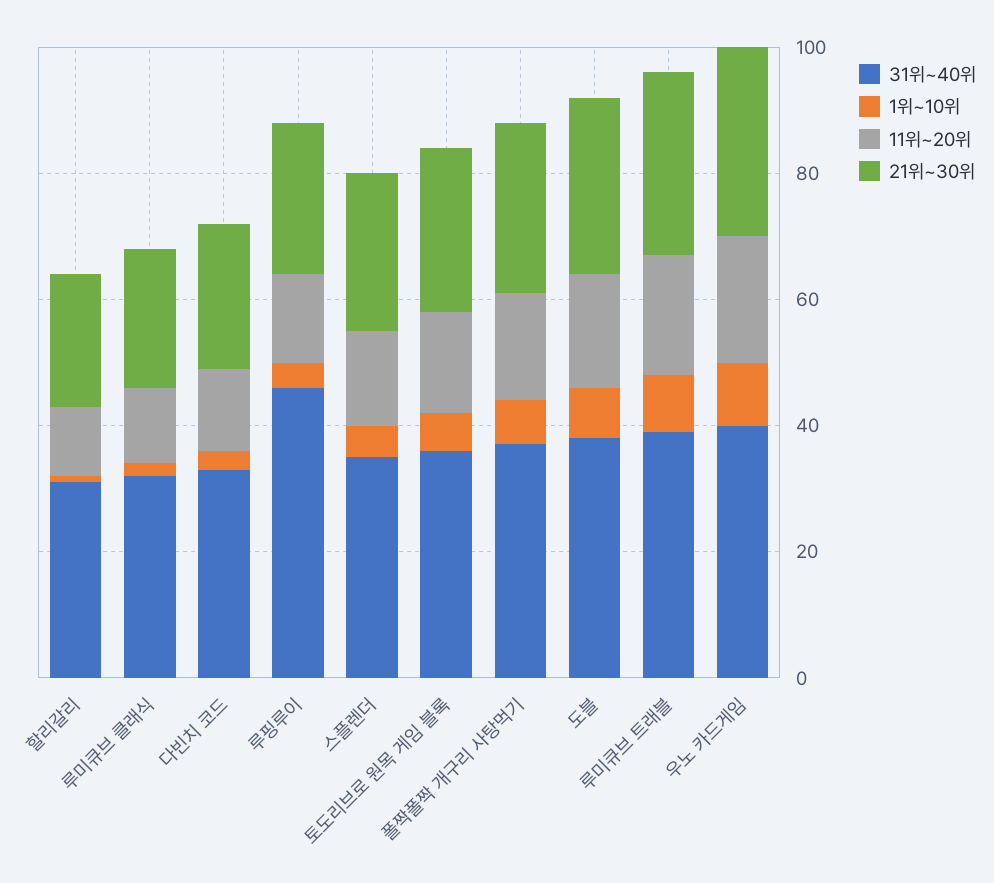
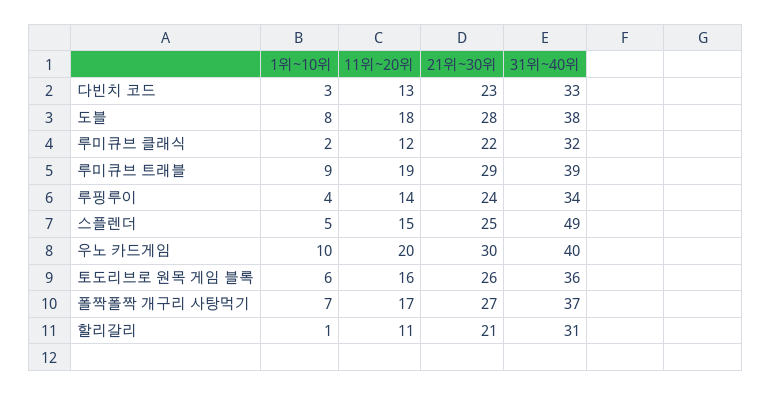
  {
    "31위~40위": {
      "할리갈리": 31,
      "루미큐브 클래식": 32,
      "다빈치 코드": 33,
-     "루핑루이": 45,
+     "루핑루이": 34,
-     "스플렌더": 35,
+     "스플렌더": 49,
      "토도리브로 원목 게임 블록": 36,
      "폴짝폴짝 개구리 사탕먹기": 37,
      "도블": 38,
      "루미큐브 트래블": 39,
      "우노 카드게임": 40
    },
    "1위~10위": {
      "할리갈리": 1,
      "루미큐브 클래식": 2,
      "다빈치 코드": 3,
      "루핑루이": 4,
      "스플렌더": 5,
      "토도리브로 원목 게임 블록": 6,
      "폴짝폴짝 개구리 사탕먹기": 7,
      "도블": 8,
      "루미큐브 트래블": 9,
      "우노 카드게임": 10
    },
    "11위~20위": {
      "할리갈리": 11,
      "루미큐브 클래식": 12,
      "다빈치 코드": 13,
      "루핑루이": 14,
      "스플렌더": 15,
      "토도리브로 원목 게임 블록": 16,
      "폴짝폴짝 개구리 사탕먹기": 17,
      "도블": 18,
      "루미큐브 트래블": 19,
      "우노 카드게임": 20
    },
    "21위~30위": {
      "할리갈리": 21,
      "루미큐브 클래식": 22,
      "다빈치 코드": 23,
      "루핑루이": 24,
      "스플렌더": 25,
      "토도리브로 원목 게임 블록": 26,
      "폴짝폴짝 개구리 사탕먹기": 27,
      "도블": 28,
      "루미큐브 트래블": 29,
      "우노 카드게임": 30
    }
  }

